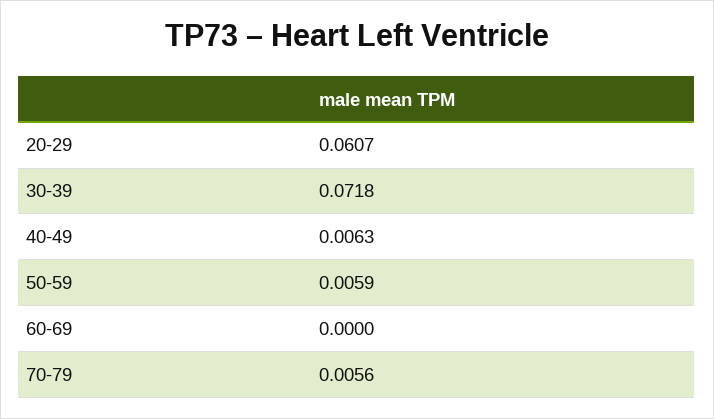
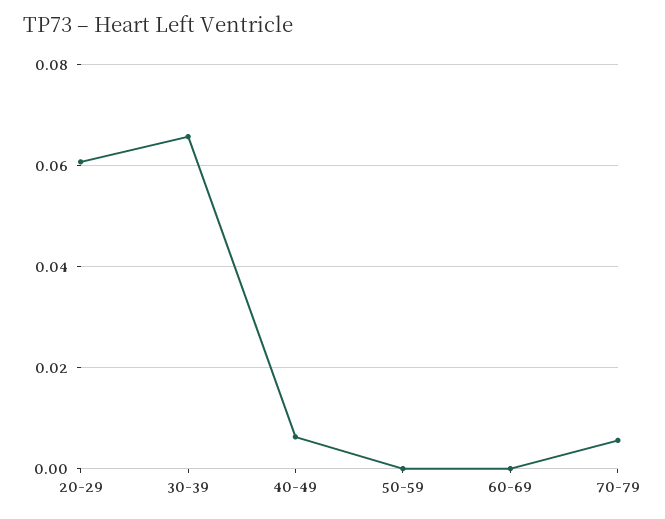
  {
    "20-29": 0.0607,
-   "30-39": 0.0718,
+   "30-39": 0.066,
    "40-49": 0.0063,
-   "50-59": 0.0059,
+   "50-59": 0,
    "60-69": 0,
    "70-79": 0.0056
  }

